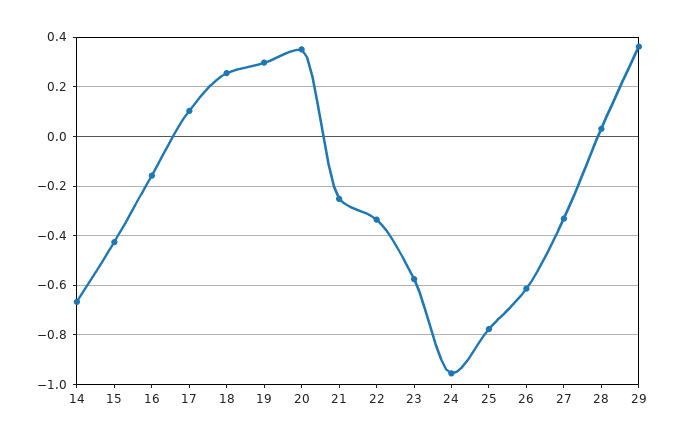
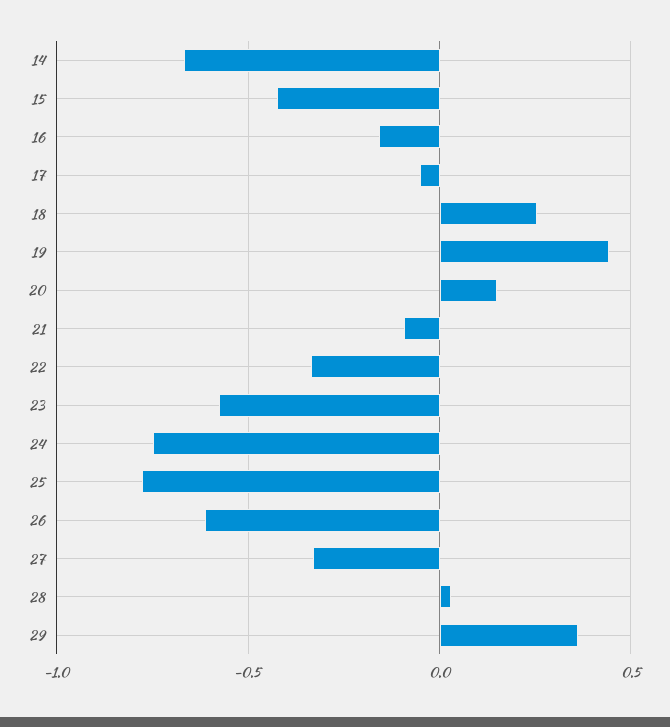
  {
    "14": -0.675,
    "15": -0.425,
    "16": -0.15,
-   "17": 0.1,
+   "17": -0.05,
    "18": 0.25,
-   "19": 0.3,
+   "19": 0.45,
-   "20": 0.35,
+   "20": 0.15,
-   "21": -0.25,
+   "21": -0.1,
    "22": -0.325,
    "23": -0.575,
-   "24": -0.95,
+   "24": -0.75,
    "25": -0.775,
    "26": -0.625,
    "27": -0.325,
    "28": 0.025,
    "29": 0.35
  }

